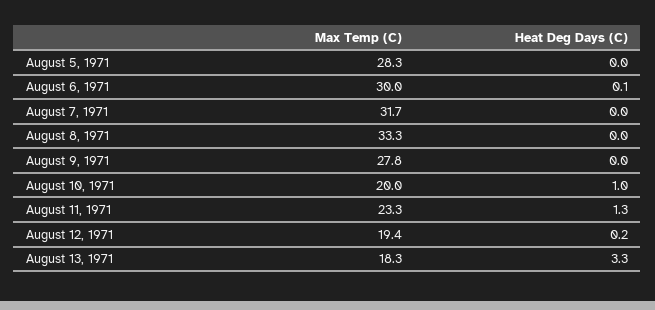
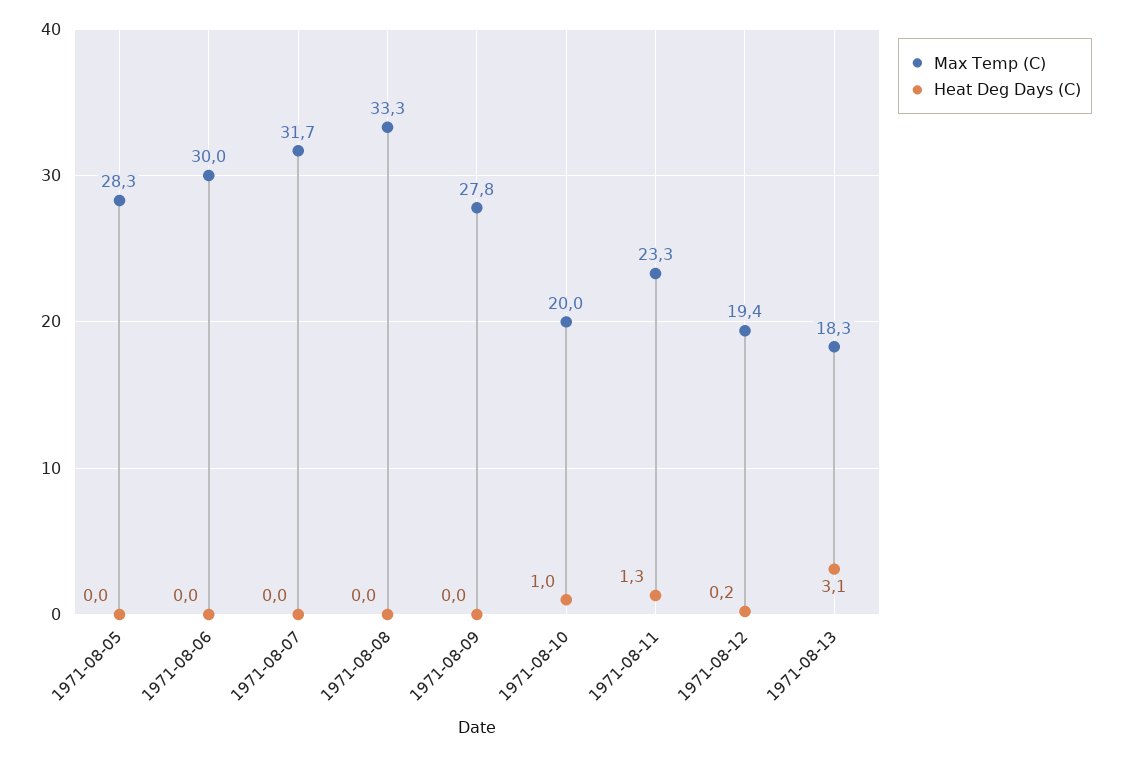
  {
    "Max Temp (C)": {
      "August 5, 1971": 28.3,
      "August 6, 1971": 30,
      "August 7, 1971": 31.7,
      "August 8, 1971": 33.3,
      "August 9, 1971": 27.8,
      "August 10, 1971": 20,
      "August 11, 1971": 23.3,
      "August 12, 1971": 19.4,
      "August 13, 1971": 18.3
    },
    "Heat Deg Days (C)": {
      "August 5, 1971": 0,
-     "August 6, 1971": 0.1,
+     "August 6, 1971": 0,
      "August 7, 1971": 0,
      "August 8, 1971": 0,
      "August 9, 1971": 0,
      "August 10, 1971": 1,
      "August 11, 1971": 1.3,
      "August 12, 1971": 0.2,
-     "August 13, 1971": 3.3
+     "August 13, 1971": 3.1
    }
  }

